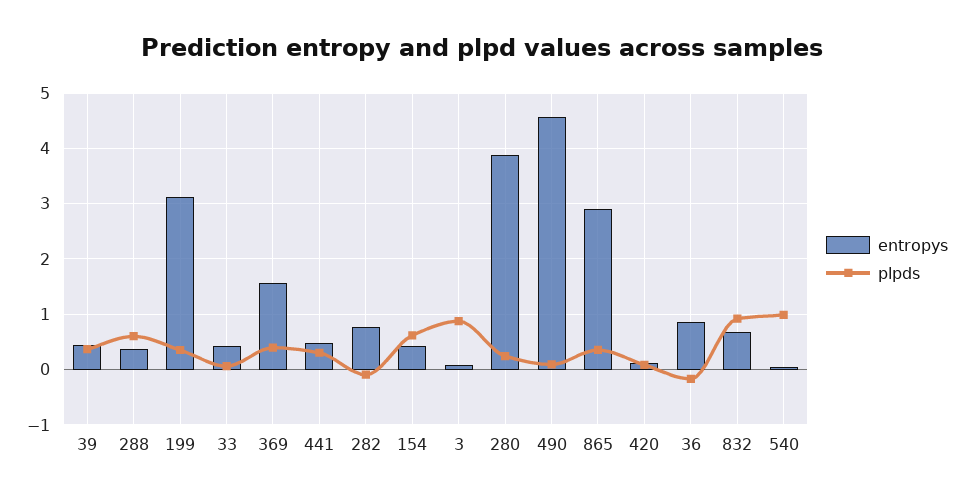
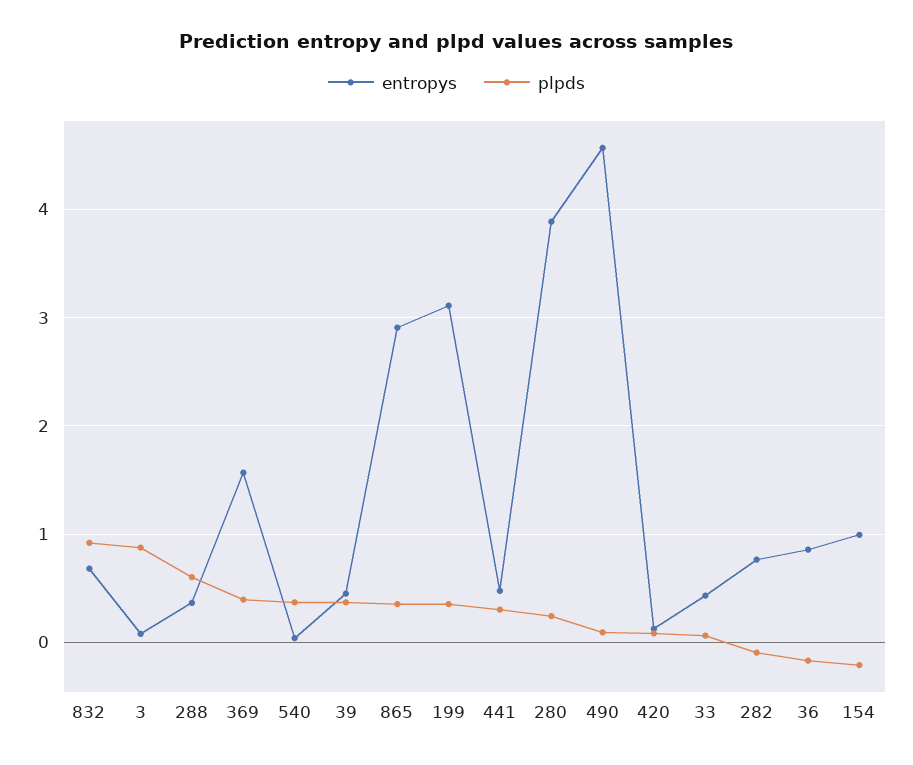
  {
    "entropys": {
      "39": 0.5,
      "288": 0.4,
      "199": 3.1,
      "33": 0.4,
      "369": 1.6,
      "441": 0.5,
      "282": 0.8,
-     "154": 0.4,
+     "154": 1,
      "3": 0.1,
      "280": 3.9,
      "490": 4.6,
      "865": 2.9,
      "420": 0.1,
      "36": 0.9,
      "832": 0.7,
      "540": 0
    },
    "plpds": {
      "39": 0.4,
      "288": 0.6,
      "199": 0.4,
      "33": 0.1,
      "369": 0.4,
      "441": 0.3,
      "282": -0.1,
-     "154": 0.6,
+     "154": -0.2,
      "3": 0.9,
      "280": 0.2,
      "490": 0.1,
      "865": 0.4,
      "420": 0.1,
      "36": -0.2,
      "832": 0.9,
-     "540": 1
+     "540": 0.4
    }
  }

